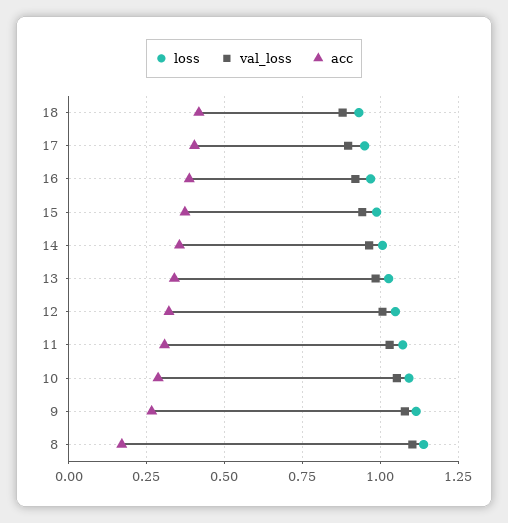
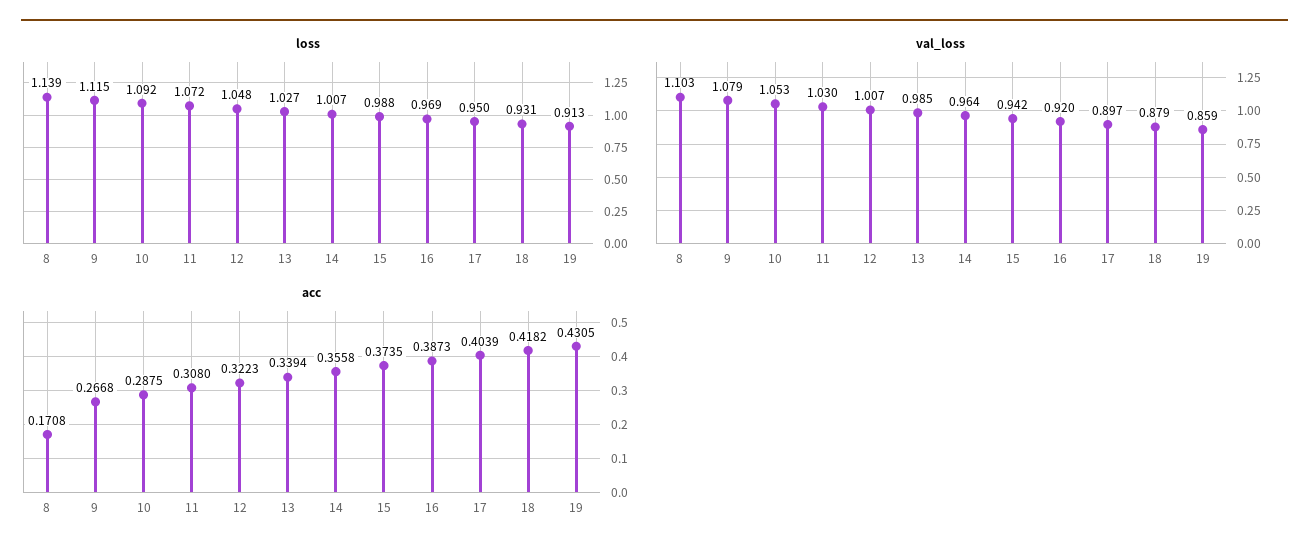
  {
    "loss": {
      "18": 0.931,
      "17": 0.95,
      "16": 0.969,
      "15": 0.988,
      "14": 1.007,
      "13": 1.027,
      "12": 1.048,
      "11": 1.072,
      "10": 1.092,
      "9": 1.115,
-     "8": 1.139
+     "8": 1.139,
+     "19": 0.913
    },
    "val_loss": {
      "18": 0.879,
      "17": 0.897,
      "16": 0.92,
      "15": 0.942,
      "14": 0.964,
      "13": 0.985,
      "12": 1.007,
      "11": 1.03,
      "10": 1.053,
      "9": 1.079,
-     "8": 1.103
+     "8": 1.103,
+     "19": 0.859
    },
    "acc": {
      "18": 0.4182,
      "17": 0.4039,
      "16": 0.3873,
      "15": 0.3735,
      "14": 0.3558,
      "13": 0.3394,
      "12": 0.3223,
      "11": 0.308,
      "10": 0.2875,
      "9": 0.2668,
-     "8": 0.1708
+     "8": 0.1708,
+     "19": 0.4305
    }
  }

